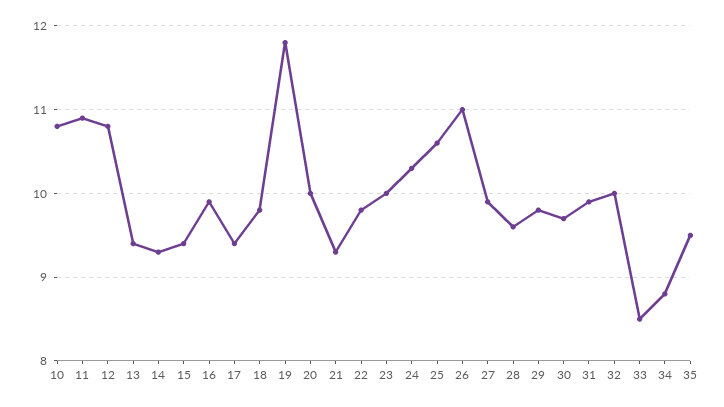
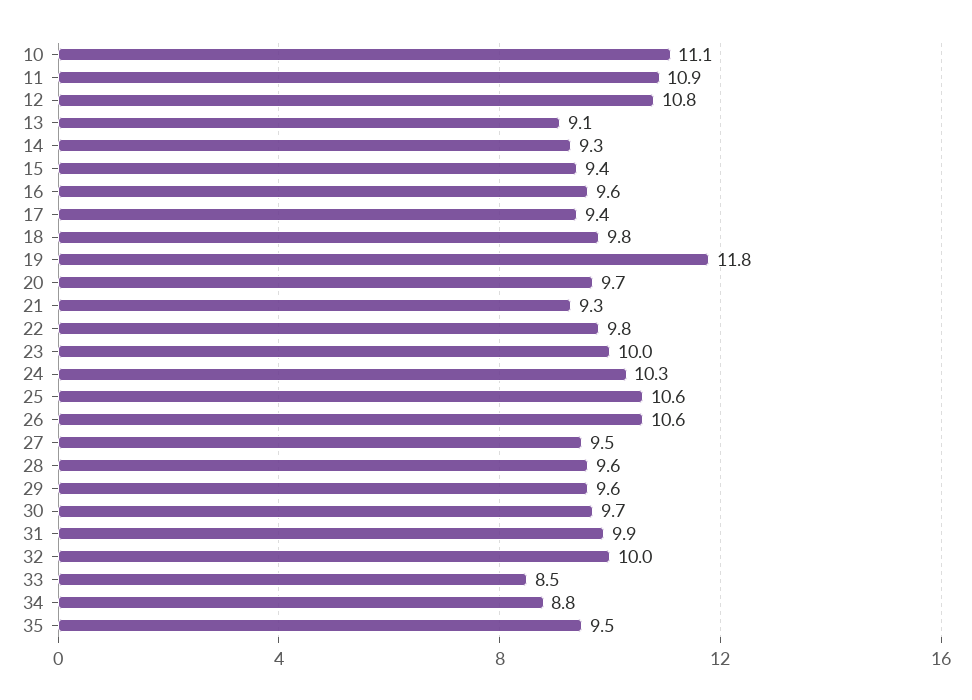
  {
-   "10": 10.8,
+   "10": 11.1,
    "11": 10.9,
    "12": 10.8,
-   "13": 9.4,
+   "13": 9.1,
    "14": 9.3,
    "15": 9.4,
-   "16": 9.9,
+   "16": 9.6,
    "17": 9.4,
    "18": 9.8,
    "19": 11.8,
-   "20": 10,
+   "20": 9.7,
    "21": 9.3,
    "22": 9.8,
    "23": 10,
    "24": 10.3,
    "25": 10.6,
-   "26": 11,
+   "26": 10.6,
-   "27": 9.9,
+   "27": 9.5,
    "28": 9.6,
-   "29": 9.8,
+   "29": 9.6,
    "30": 9.7,
    "31": 9.9,
    "32": 10,
    "33": 8.5,
    "34": 8.8,
    "35": 9.5
  }

